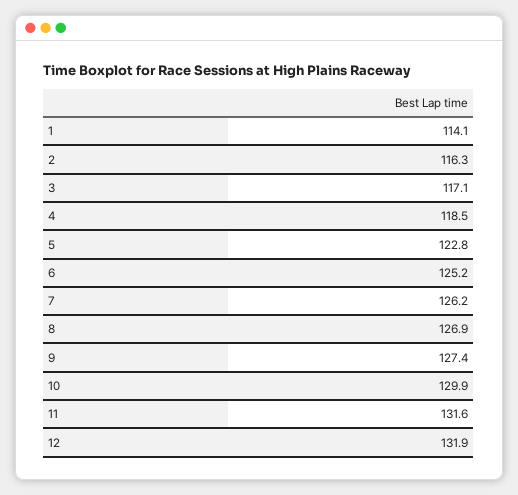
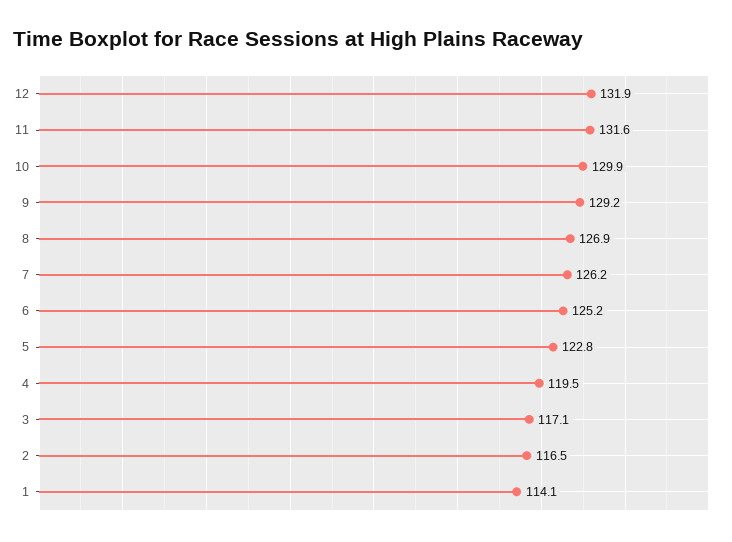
  {
    "1": 114.1,
-   "2": 116.3,
+   "2": 116.5,
    "3": 117.1,
-   "4": 118.5,
+   "4": 119.5,
    "5": 122.8,
    "6": 125.2,
    "7": 126.2,
    "8": 126.9,
-   "9": 127.4,
+   "9": 129.2,
    "10": 129.9,
    "11": 131.6,
    "12": 131.9
  }

